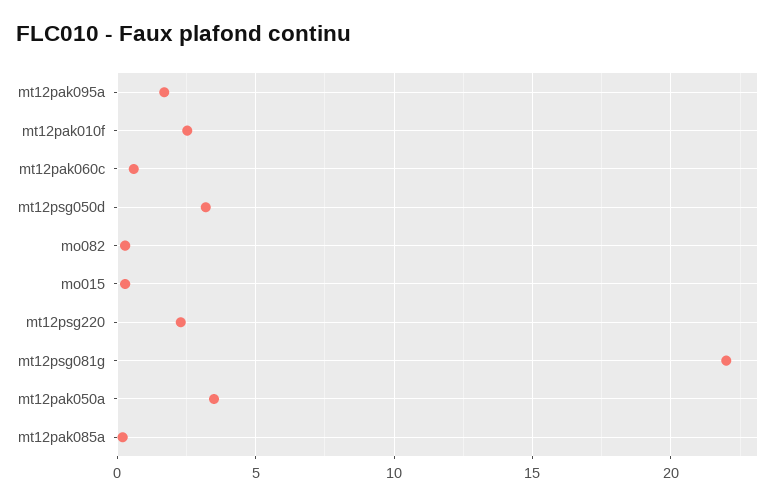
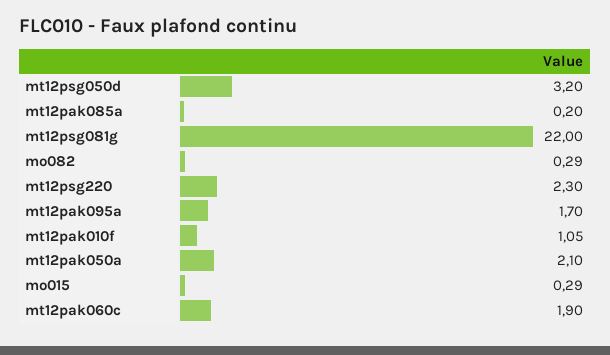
  {
    "mt12pak095a": 1.7,
-   "mt12pak010f": 2.5,
+   "mt12pak010f": 1.05,
-   "mt12pak060c": 0.5,
+   "mt12pak060c": 1.9,
    "mt12psg050d": 3.2,
    "mo082": 0.29,
    "mo015": 0.29,
    "mt12psg220": 2.3,
    "mt12psg081g": 22,
-   "mt12pak050a": 3.5,
+   "mt12pak050a": 2.1,
    "mt12pak085a": 0.2
  }

